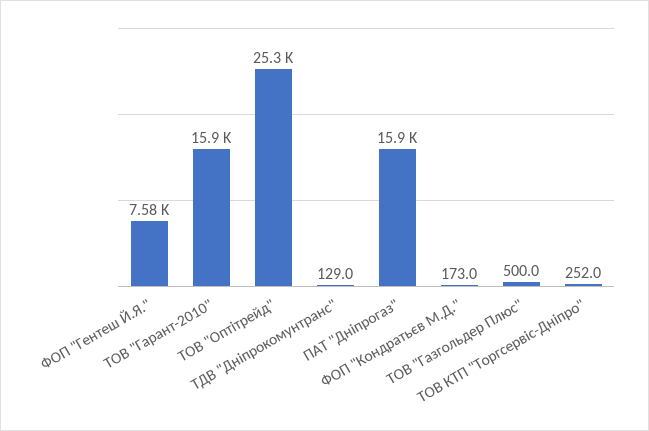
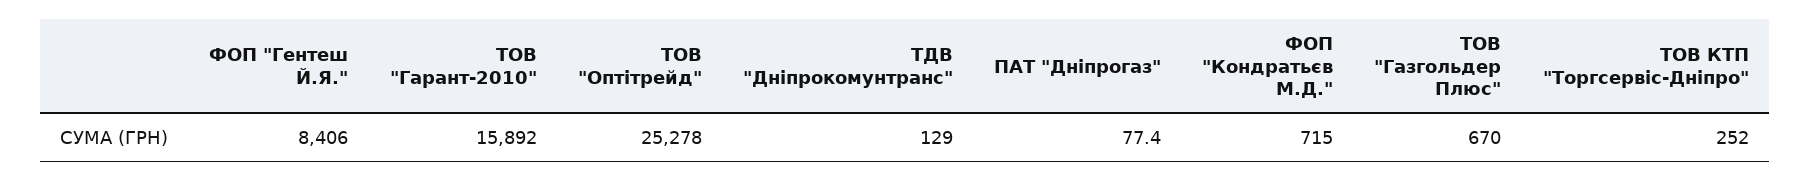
  {
-   "ФОП \"Гентеш Й.Я.\"": 7580,
+   "ФОП \"Гентеш Й.Я.\"": 8406,
    "ТОВ \"Гарант-2010\"": 15892,
    "ТОВ \"Оптітрейд\"": 25278,
    "ТДВ \"Дніпрокомунтранс\"": 129,
-   "ПАТ \"Дніпрогаз\"": 15900,
+   "ПАТ \"Дніпрогаз\"": 77.4,
-   "ФОП \"Кондратьєв М.Д.\"": 173,
+   "ФОП \"Кондратьєв М.Д.\"": 715,
-   "ТОВ \"Газгольдер Плюс\"": 500,
+   "ТОВ \"Газгольдер Плюс\"": 670,
    "ТОВ КТП \"Торгсервіс-Дніпро\"": 252
  }

